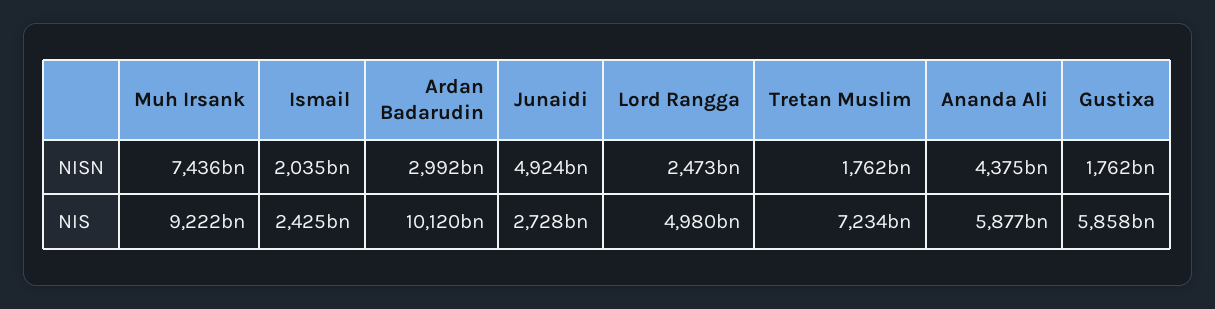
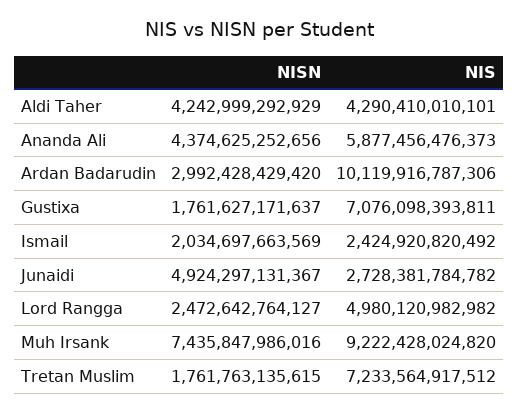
  {
    "Muh Irsank": {
      "NISN": 7435847986016,
      "NIS": 9222428024820
    },
    "Ismail": {
      "NISN": 2034697663569,
      "NIS": 2424920820492
    },
    "Ardan Badarudin": {
      "NISN": 2992428429420,
      "NIS": 10119916787306
    },
    "Junaidi": {
      "NISN": 4924297131367,
      "NIS": 2728381784782
    },
    "Lord Rangga": {
      "NISN": 2472642764127,
      "NIS": 4980120982982
    },
    "Tretan Muslim": {
      "NISN": 1761763135615,
      "NIS": 7233564917512
    },
    "Ananda Ali": {
      "NISN": 4374625252656,
      "NIS": 5877456476373
    },
    "Gustixa": {
      "NISN": 1761627171637,
-     "NIS": 5858000000000
+     "NIS": 7076098393811
-   }
+   },
+   "Aldi Taher": {
+     "NISN": 4242999292929,
+     "NIS": 4290410010101
+   }
  }

